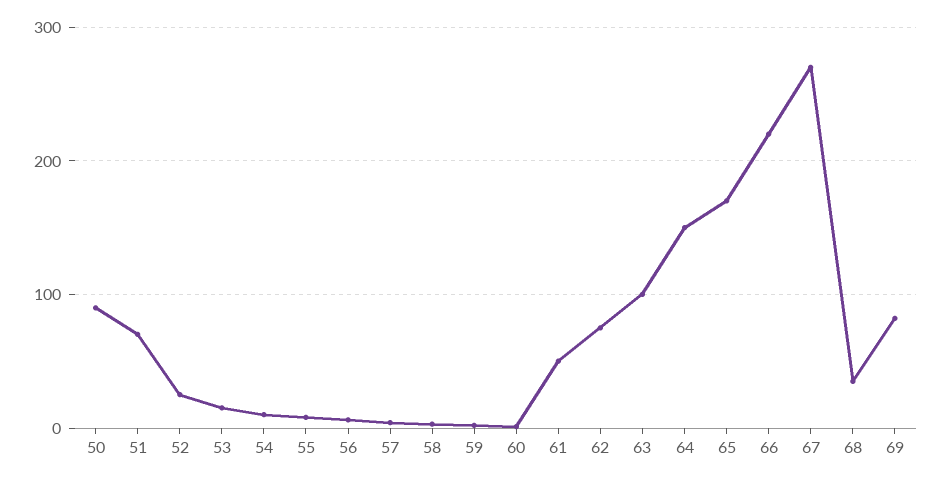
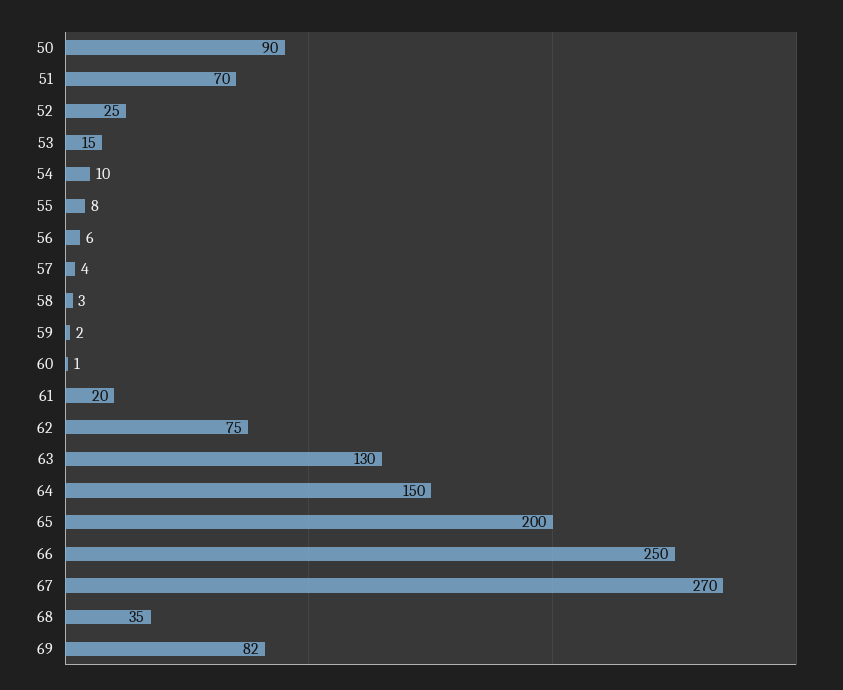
  {
    "50": 90,
    "51": 70,
    "52": 25,
    "53": 15,
    "54": 10,
    "55": 8,
    "56": 6,
    "57": 4,
    "58": 3,
    "59": 2,
    "60": 1,
-   "61": 50,
+   "61": 20,
    "62": 75,
-   "63": 100,
+   "63": 130,
    "64": 150,
-   "65": 170,
+   "65": 200,
-   "66": 220,
+   "66": 250,
    "67": 270,
    "68": 35,
    "69": 82
  }

